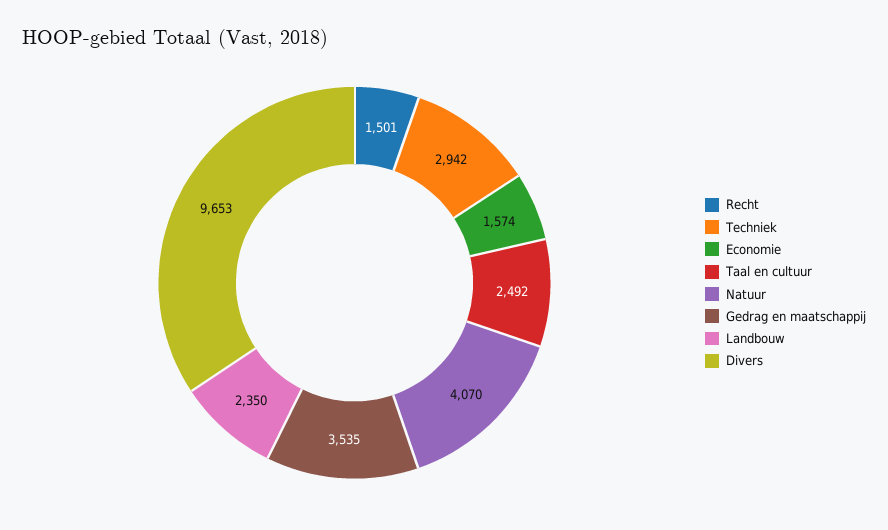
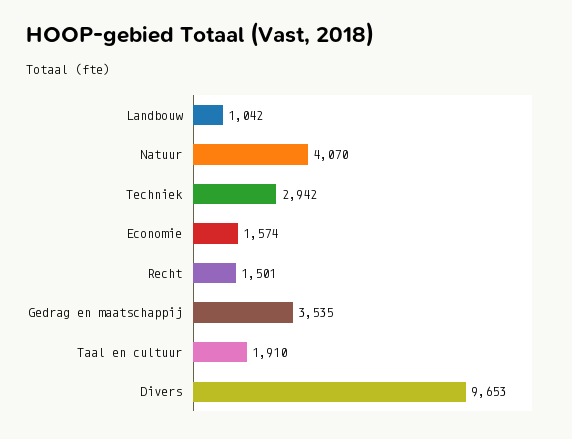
  {
    "Recht": 1501,
    "Techniek": 2942,
    "Economie": 1574,
-   "Taal en cultuur": 2492,
+   "Taal en cultuur": 1910,
    "Natuur": 4070,
    "Gedrag en maatschappij": 3535,
-   "Landbouw": 2350,
+   "Landbouw": 1042,
    "Divers": 9653
  }

